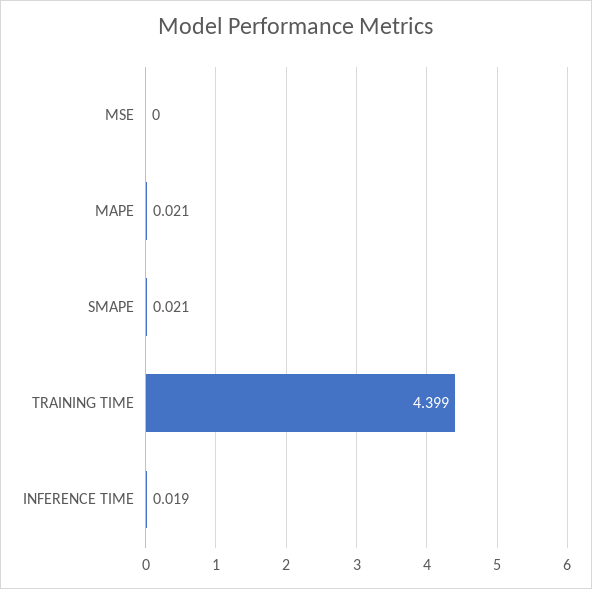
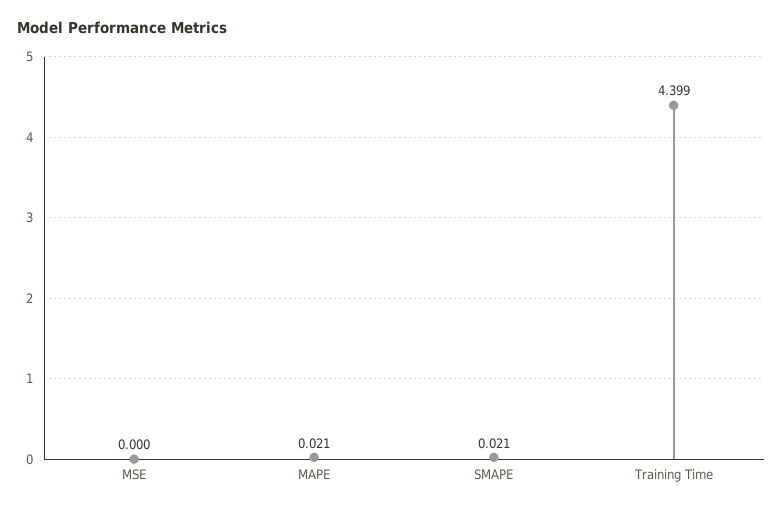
  {
    "MSE": 0,
    "MAPE": 0.021,
    "SMAPE": 0.021,
-   "TRAINING TIME": 4.399,
+   "TRAINING TIME": 4.399
-   "INFERENCE TIME": 0.019
  }

